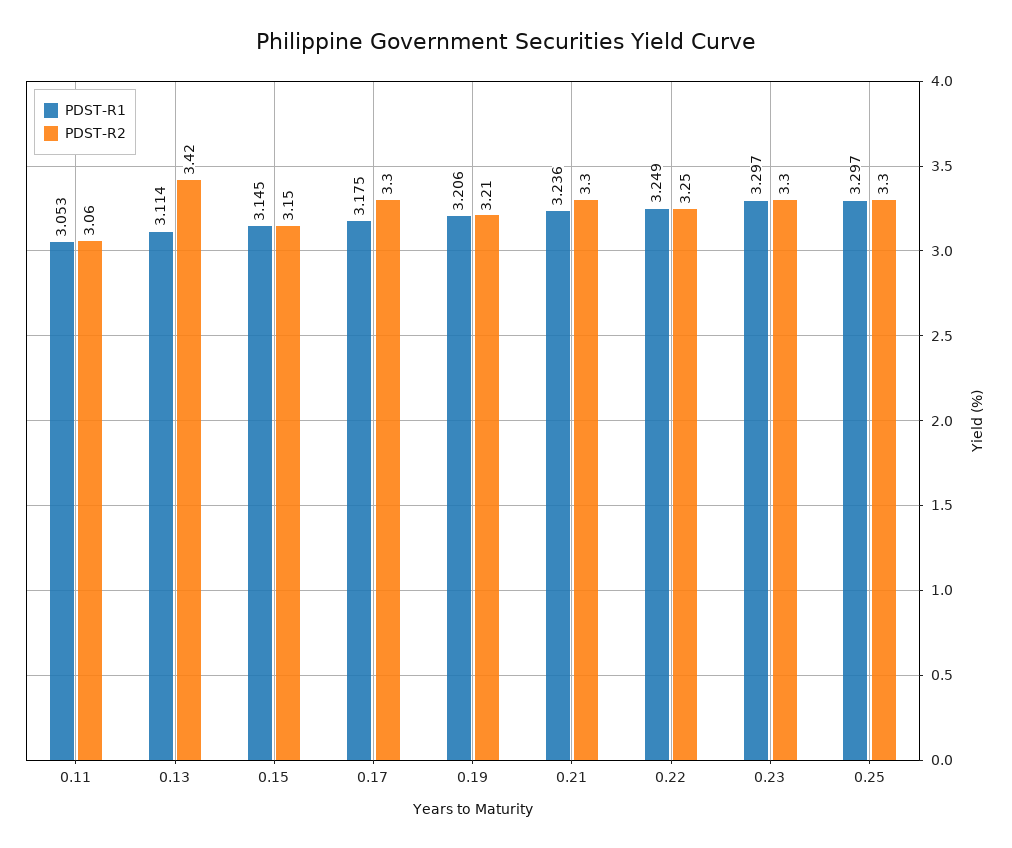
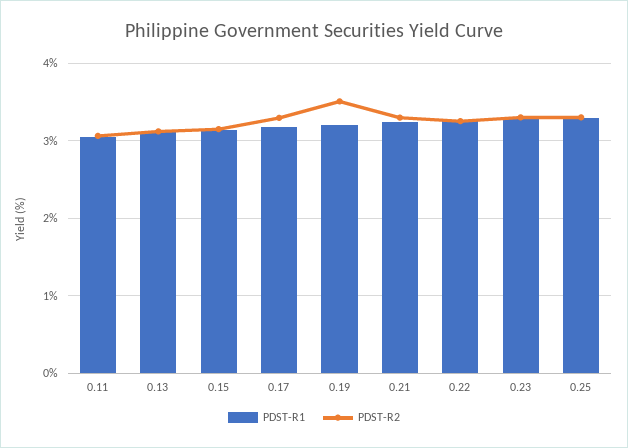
  {
    "PDST-R1": {
      "0.11": 3.053,
      "0.13": 3.114,
      "0.15": 3.145,
      "0.17": 3.175,
      "0.19": 3.206,
      "0.21": 3.236,
      "0.22": 3.249,
      "0.23": 3.297,
      "0.25": 3.297
    },
    "PDST-R2": {
      "0.11": 3.06,
-     "0.13": 3.42,
+     "0.13": 3.1,
      "0.15": 3.15,
      "0.17": 3.3,
-     "0.19": 3.21,
+     "0.19": 3.5,
      "0.21": 3.3,
      "0.22": 3.25,
      "0.23": 3.3,
      "0.25": 3.3
    }
  }

